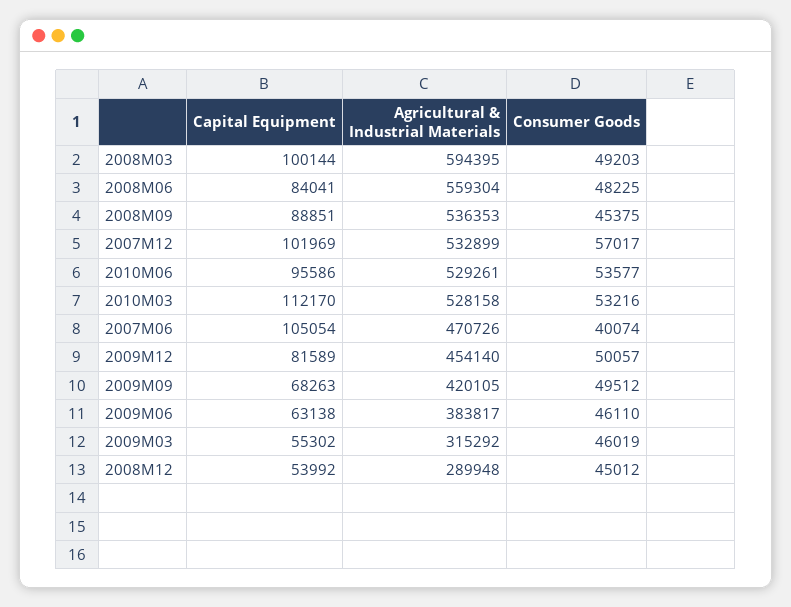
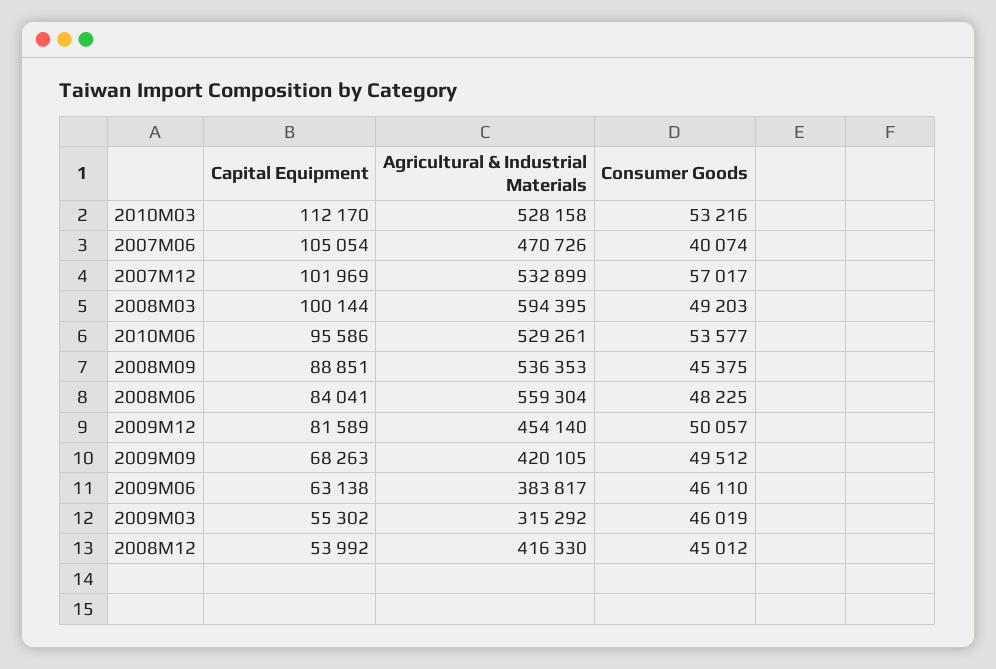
  {
    "Capital Equipment": {
      "2008M03": 100144,
      "2008M06": 84041,
      "2008M09": 88851,
      "2007M12": 101969,
      "2010M06": 95586,
      "2010M03": 112170,
      "2007M06": 105054,
      "2009M12": 81589,
      "2009M09": 68263,
      "2009M06": 63138,
      "2009M03": 55302,
      "2008M12": 53992
    },
    "Agricultural & Industrial Materials": {
      "2008M03": 594395,
      "2008M06": 559304,
      "2008M09": 536353,
      "2007M12": 532899,
      "2010M06": 529261,
      "2010M03": 528158,
      "2007M06": 470726,
      "2009M12": 454140,
      "2009M09": 420105,
      "2009M06": 383817,
      "2009M03": 315292,
-     "2008M12": 289948
+     "2008M12": 416330
    },
    "Consumer Goods": {
      "2008M03": 49203,
      "2008M06": 48225,
      "2008M09": 45375,
      "2007M12": 57017,
      "2010M06": 53577,
      "2010M03": 53216,
      "2007M06": 40074,
      "2009M12": 50057,
      "2009M09": 49512,
      "2009M06": 46110,
      "2009M03": 46019,
      "2008M12": 45012
    }
  }

